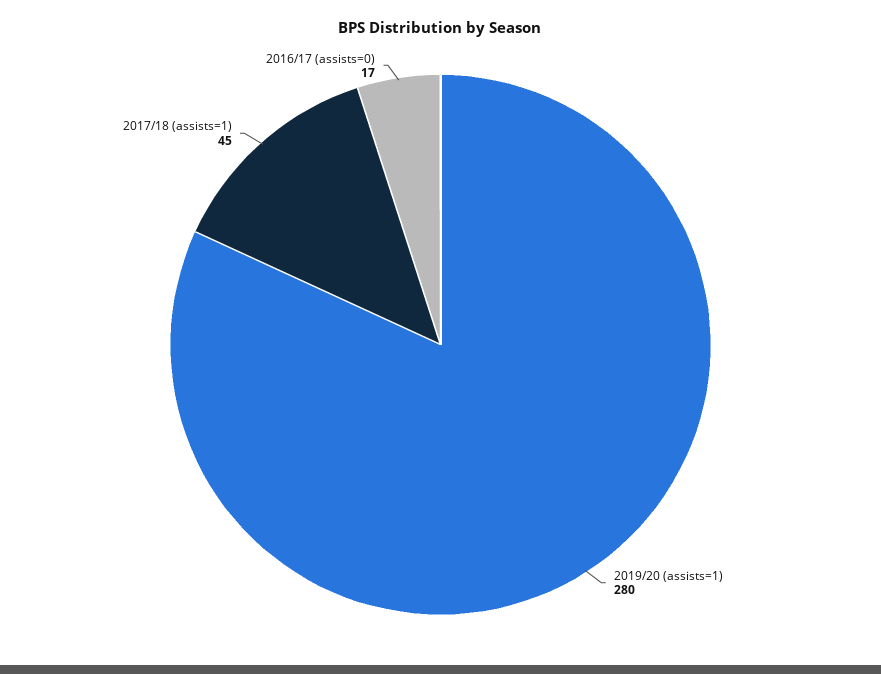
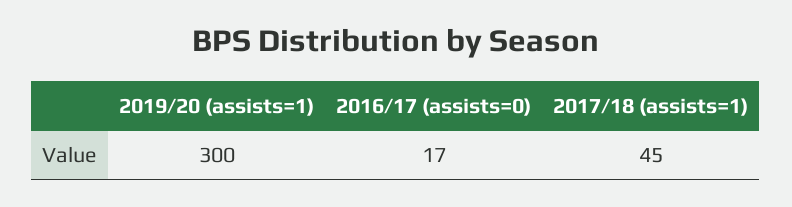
  {
-   "2019/20 (assists=1)": 280,
+   "2019/20 (assists=1)": 300,
    "2017/18 (assists=1)": 45,
    "2016/17 (assists=0)": 17
  }

